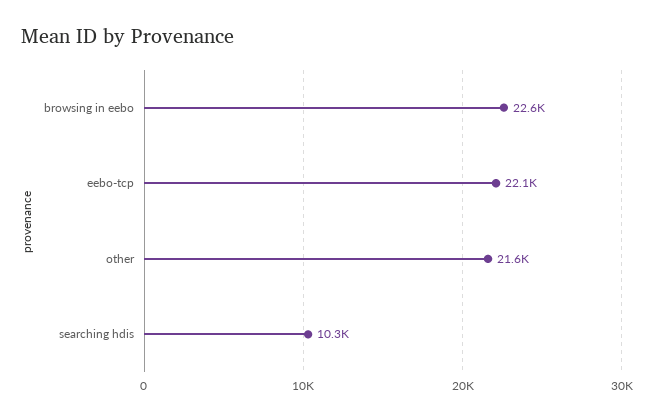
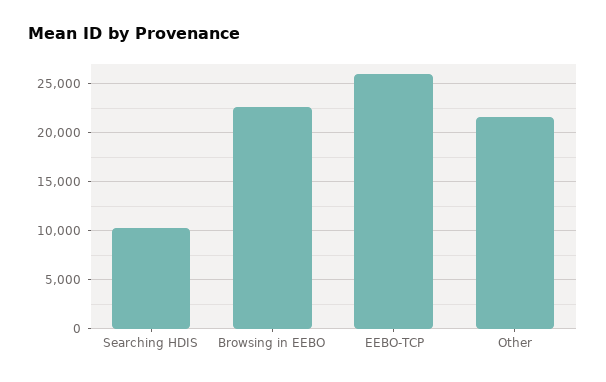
  {
    "browsing in eebo": 22600,
-   "eebo-tcp": 22100,
+   "eebo-tcp": 26000,
    "other": 21600,
    "searching hdis": 10300
  }

